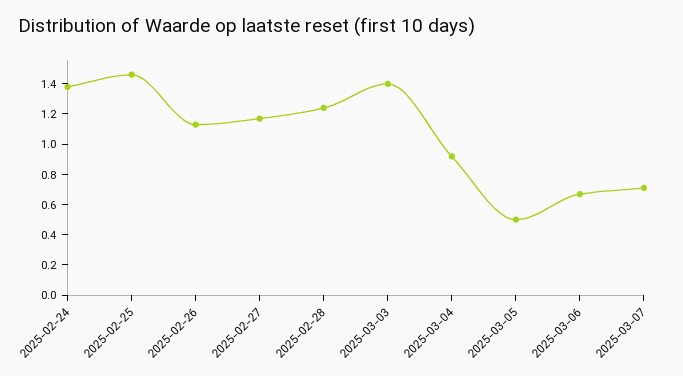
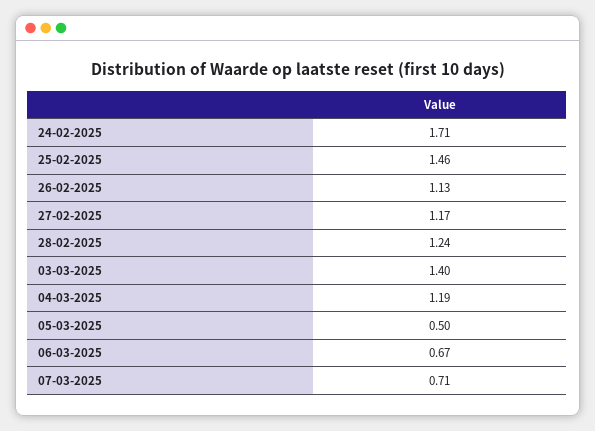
  {
-   "2025-02-24": 1.4,
+   "2025-02-24": 1.71,
    "2025-02-25": 1.46,
    "2025-02-26": 1.13,
    "2025-02-27": 1.17,
    "2025-02-28": 1.24,
    "2025-03-03": 1.4,
-   "2025-03-04": 0.9,
+   "2025-03-04": 1.19,
    "2025-03-05": 0.5,
    "2025-03-06": 0.67,
    "2025-03-07": 0.71
  }

